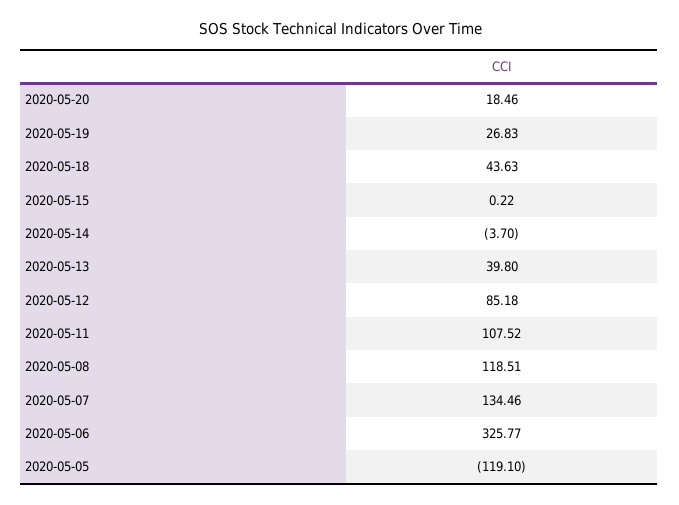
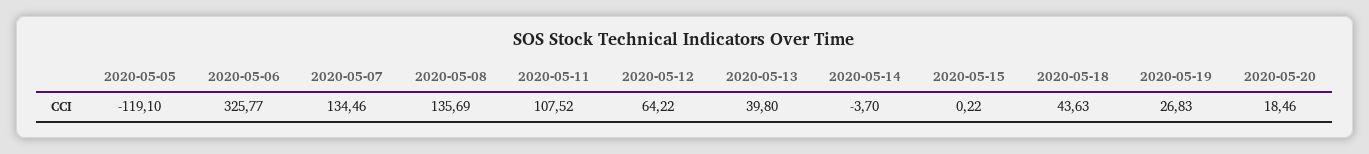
  {
    "2020-05-20": 18.46,
    "2020-05-19": 26.83,
    "2020-05-18": 43.63,
    "2020-05-15": 0.22,
    "2020-05-14": -3.7,
    "2020-05-13": 39.8,
-   "2020-05-12": 85.18,
+   "2020-05-12": 64.22,
    "2020-05-11": 107.52,
-   "2020-05-08": 118.51,
+   "2020-05-08": 135.69,
    "2020-05-07": 134.46,
    "2020-05-06": 325.77,
    "2020-05-05": -119.1
  }

